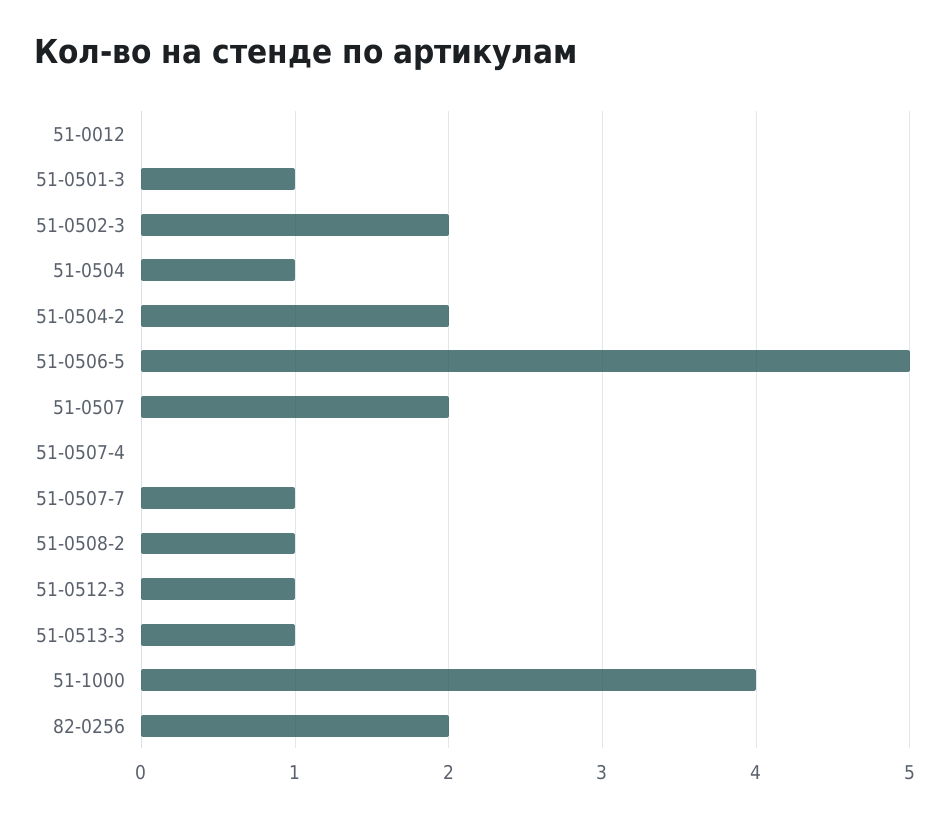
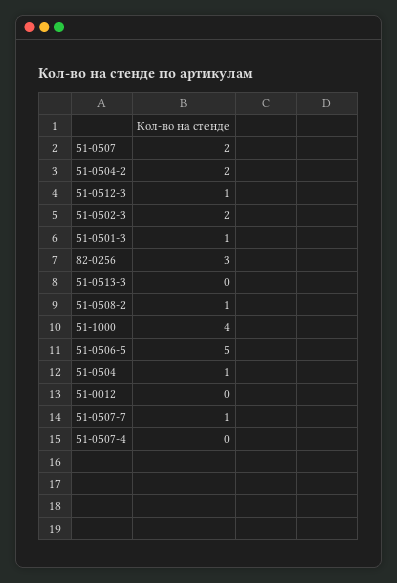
  {
    "51-0012": 0,
    "51-0501-3": 1,
    "51-0502-3": 2,
    "51-0504": 1,
    "51-0504-2": 2,
    "51-0506-5": 5,
    "51-0507": 2,
    "51-0507-4": 0,
    "51-0507-7": 1,
    "51-0508-2": 1,
    "51-0512-3": 1,
-   "51-0513-3": 1,
+   "51-0513-3": 0,
    "51-1000": 4,
-   "82-0256": 2
+   "82-0256": 3
  }

